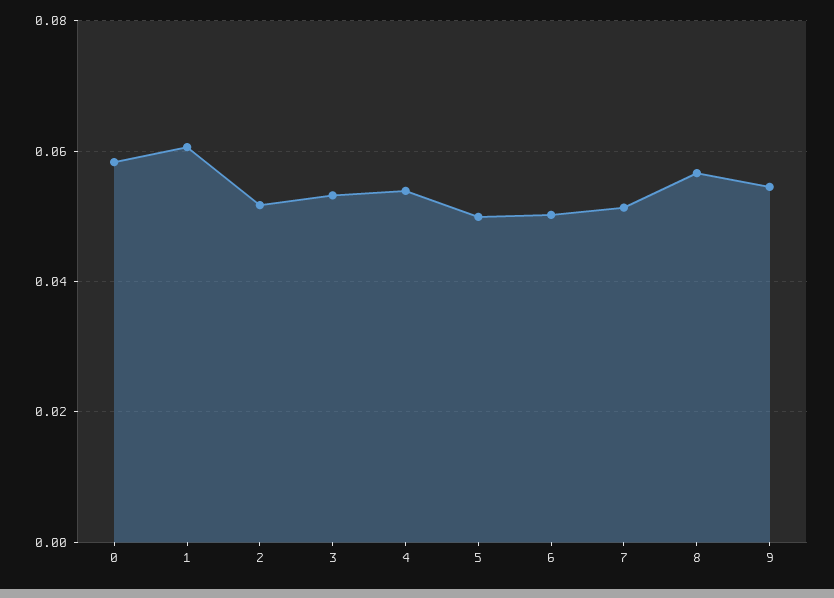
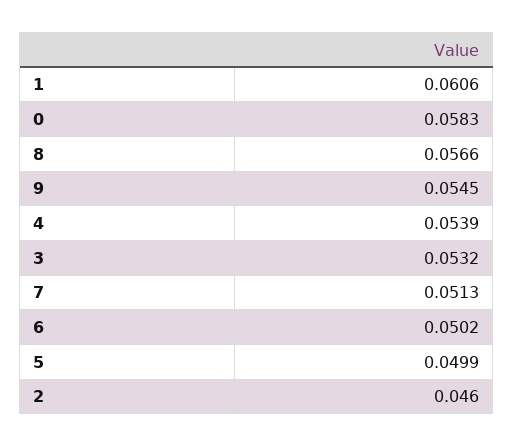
  {
    "0": 0.0583,
    "1": 0.0606,
-   "2": 0.052,
+   "2": 0.046,
    "3": 0.0532,
    "4": 0.0539,
    "5": 0.0499,
    "6": 0.0502,
    "7": 0.0513,
    "8": 0.0566,
    "9": 0.0545
  }

